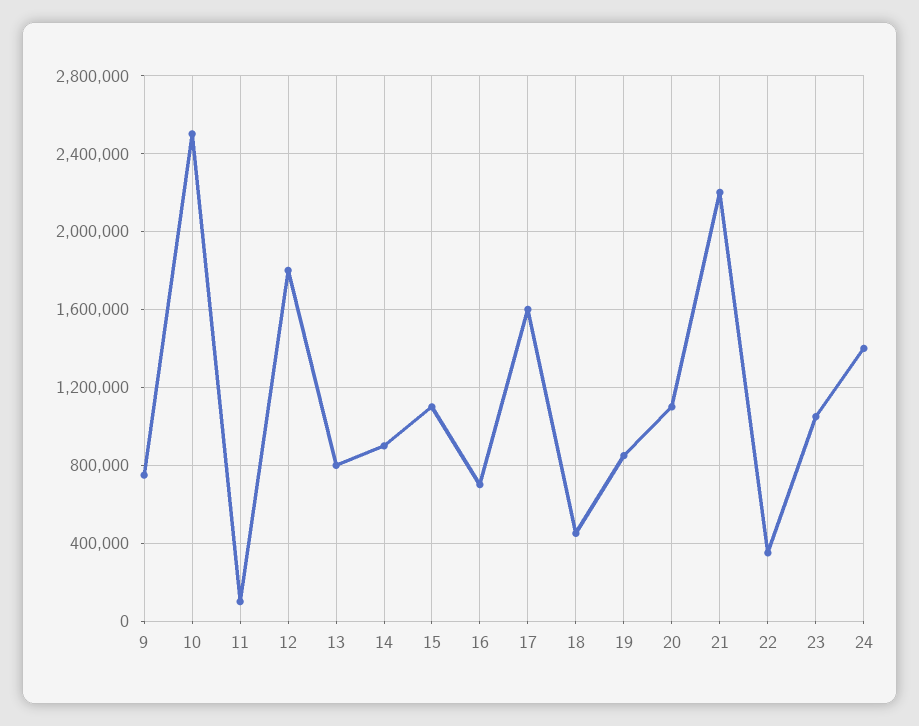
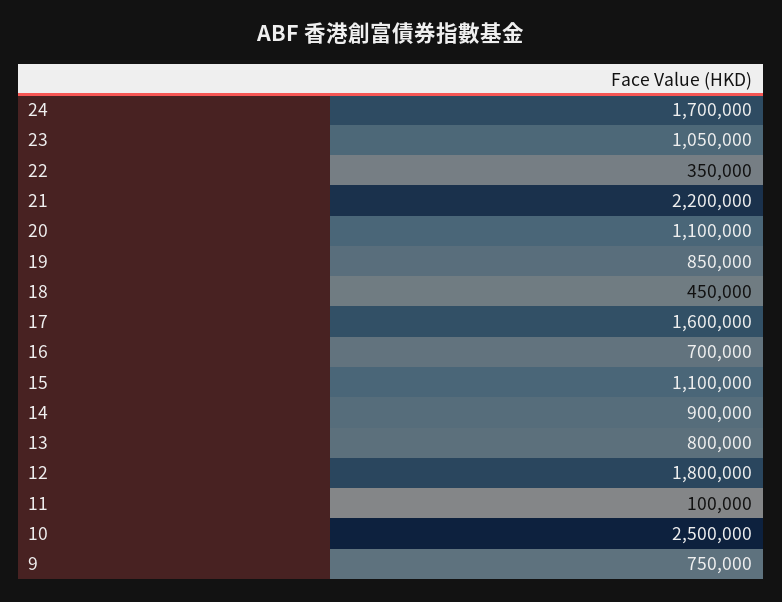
  {
    "9": 750000,
    "10": 2500000,
    "11": 100000,
    "12": 1800000,
    "13": 800000,
    "14": 900000,
    "15": 1100000,
    "16": 700000,
    "17": 1600000,
    "18": 450000,
    "19": 850000,
    "20": 1100000,
    "21": 2200000,
    "22": 350000,
    "23": 1050000,
-   "24": 1400000
+   "24": 1700000
  }

